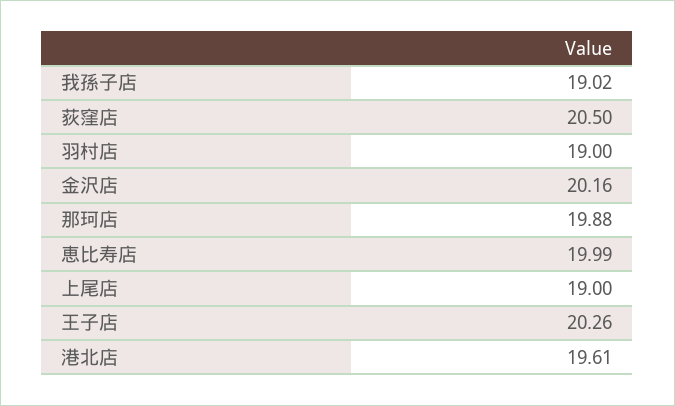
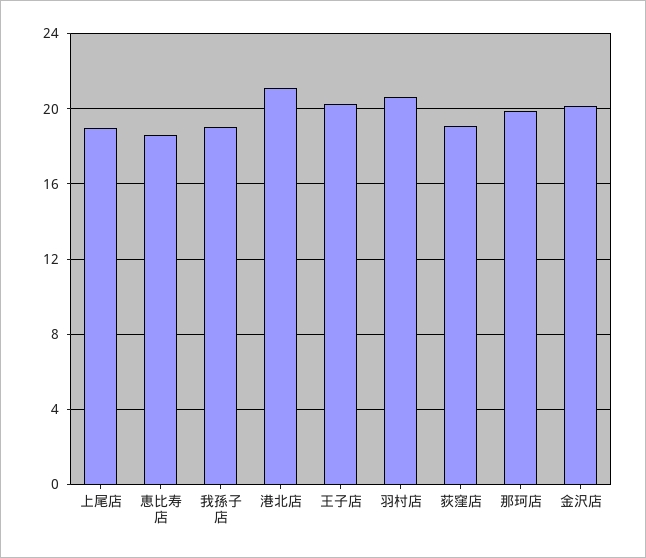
  {
    "我孫子店": 19.02,
-   "荻窪店": 20.5,
+   "荻窪店": 19,
-   "羽村店": 19,
+   "羽村店": 20.5,
    "金沢店": 20.16,
    "那珂店": 19.88,
-   "恵比寿店": 19.99,
+   "恵比寿店": 18.5,
    "上尾店": 19,
    "王子店": 20.26,
-   "港北店": 19.61
+   "港北店": 21
  }

